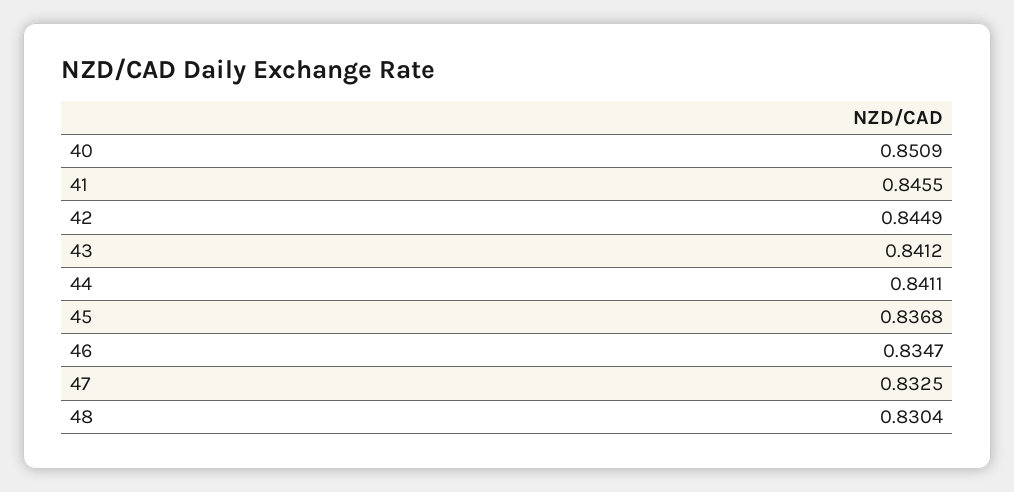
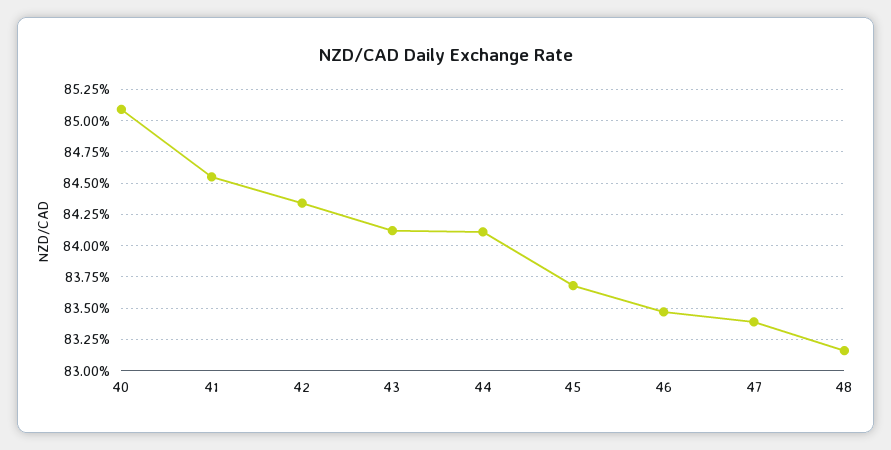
  {
    "40": 0.8509,
    "41": 0.8455,
-   "42": 0.8449,
+   "42": 0.8435,
    "43": 0.8412,
    "44": 0.8411,
    "45": 0.8368,
    "46": 0.8347,
-   "47": 0.8325,
+   "47": 0.834,
-   "48": 0.8304
+   "48": 0.8315
  }

